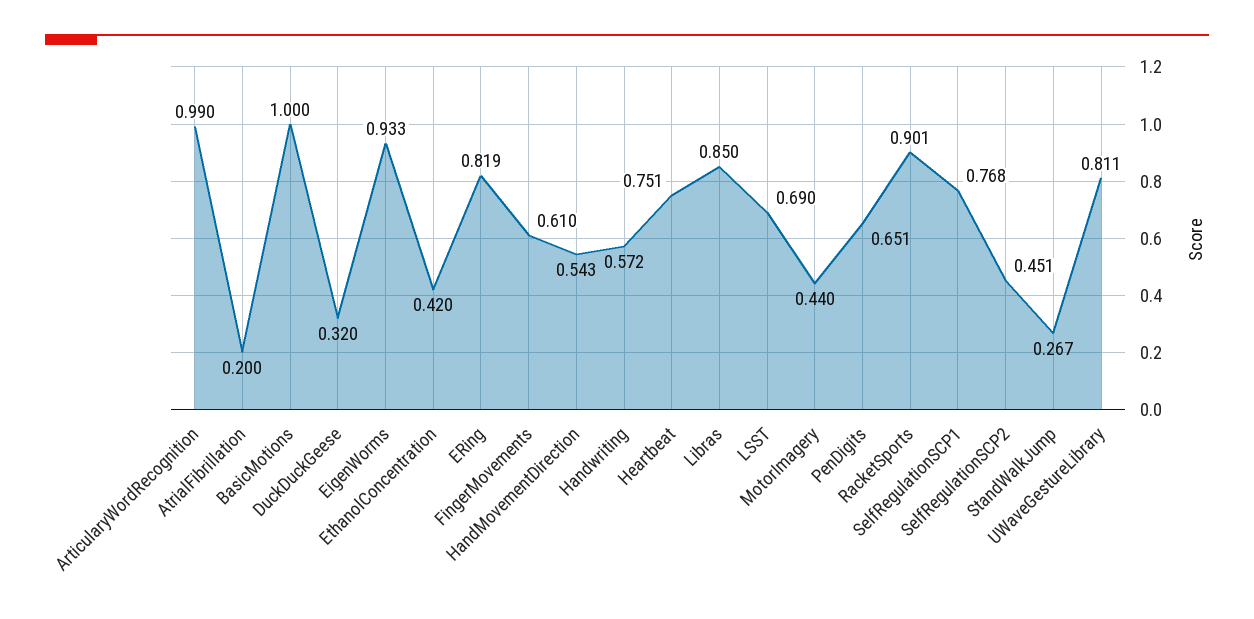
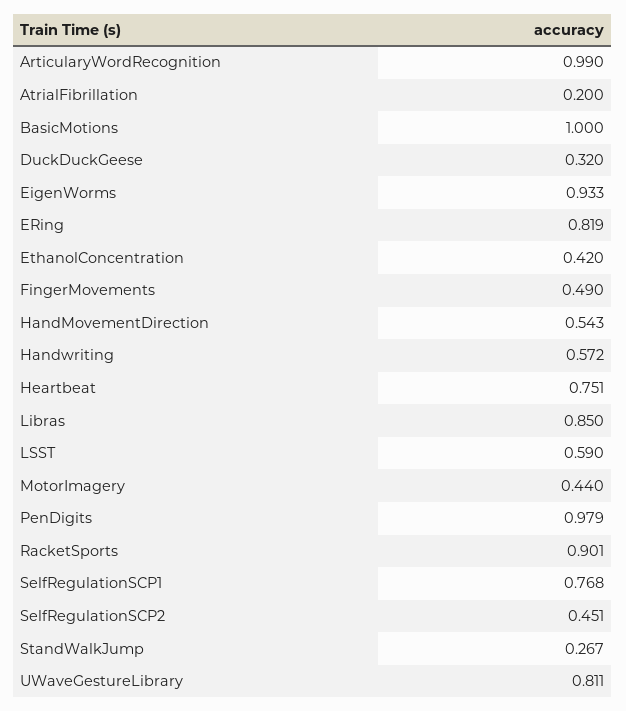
  {
    "ArticularyWordRecognition": 0.99,
    "AtrialFibrillation": 0.2,
    "BasicMotions": 1,
    "DuckDuckGeese": 0.32,
    "EigenWorms": 0.933,
    "EthanolConcentration": 0.42,
    "ERing": 0.819,
-   "FingerMovements": 0.61,
+   "FingerMovements": 0.49,
    "HandMovementDirection": 0.543,
    "Handwriting": 0.572,
    "Heartbeat": 0.751,
    "Libras": 0.85,
-   "LSST": 0.69,
+   "LSST": 0.59,
    "MotorImagery": 0.44,
-   "PenDigits": 0.651,
+   "PenDigits": 0.979,
    "RacketSports": 0.901,
    "SelfRegulationSCP1": 0.768,
    "SelfRegulationSCP2": 0.451,
    "StandWalkJump": 0.267,
    "UWaveGestureLibrary": 0.811
  }

